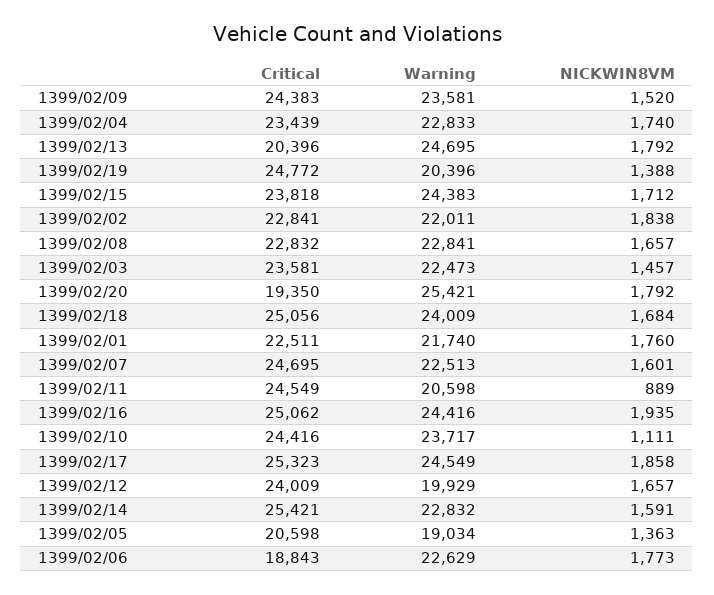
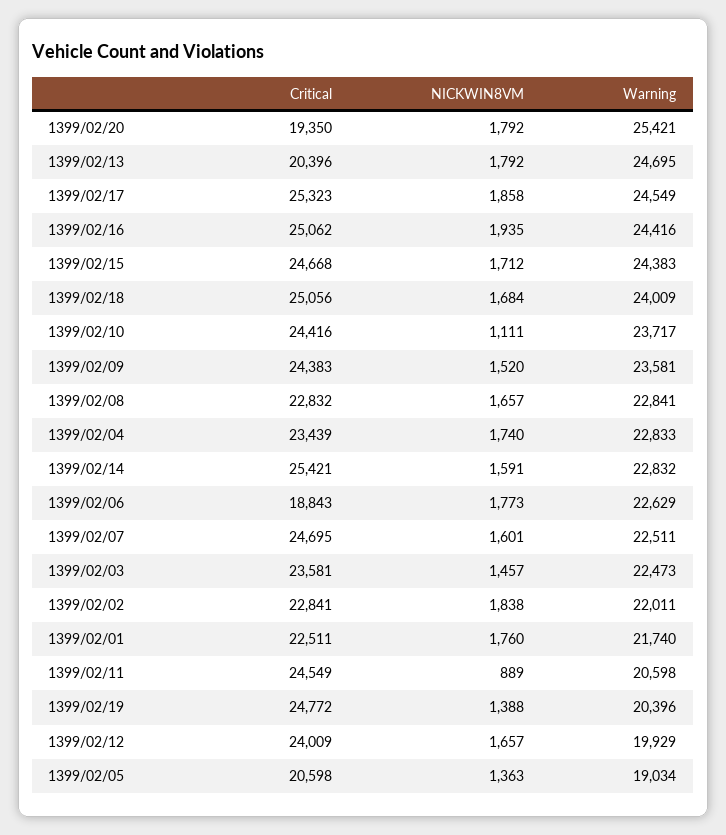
  {
    "Critical": {
      "1399/02/09": 24383,
      "1399/02/04": 23439,
      "1399/02/13": 20396,
      "1399/02/19": 24772,
-     "1399/02/15": 23818,
+     "1399/02/15": 24668,
      "1399/02/02": 22841,
      "1399/02/08": 22832,
      "1399/02/03": 23581,
      "1399/02/20": 19350,
      "1399/02/18": 25056,
      "1399/02/01": 22511,
      "1399/02/07": 24695,
      "1399/02/11": 24549,
      "1399/02/16": 25062,
      "1399/02/10": 24416,
      "1399/02/17": 25323,
      "1399/02/12": 24009,
      "1399/02/14": 25421,
      "1399/02/05": 20598,
      "1399/02/06": 18843
    },
    "Warning": {
      "1399/02/09": 23581,
      "1399/02/04": 22833,
      "1399/02/13": 24695,
      "1399/02/19": 20396,
      "1399/02/15": 24383,
      "1399/02/02": 22011,
      "1399/02/08": 22841,
      "1399/02/03": 22473,
      "1399/02/20": 25421,
      "1399/02/18": 24009,
      "1399/02/01": 21740,
-     "1399/02/07": 22513,
+     "1399/02/07": 22511,
      "1399/02/11": 20598,
      "1399/02/16": 24416,
      "1399/02/10": 23717,
      "1399/02/17": 24549,
      "1399/02/12": 19929,
      "1399/02/14": 22832,
      "1399/02/05": 19034,
      "1399/02/06": 22629
    },
    "NICKWIN8VM": {
      "1399/02/09": 1520,
      "1399/02/04": 1740,
      "1399/02/13": 1792,
      "1399/02/19": 1388,
      "1399/02/15": 1712,
      "1399/02/02": 1838,
      "1399/02/08": 1657,
      "1399/02/03": 1457,
      "1399/02/20": 1792,
      "1399/02/18": 1684,
      "1399/02/01": 1760,
      "1399/02/07": 1601,
      "1399/02/11": 889,
      "1399/02/16": 1935,
      "1399/02/10": 1111,
      "1399/02/17": 1858,
      "1399/02/12": 1657,
      "1399/02/14": 1591,
      "1399/02/05": 1363,
      "1399/02/06": 1773
    }
  }

